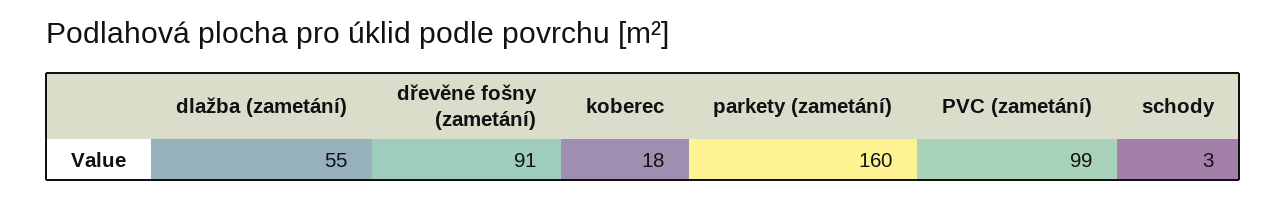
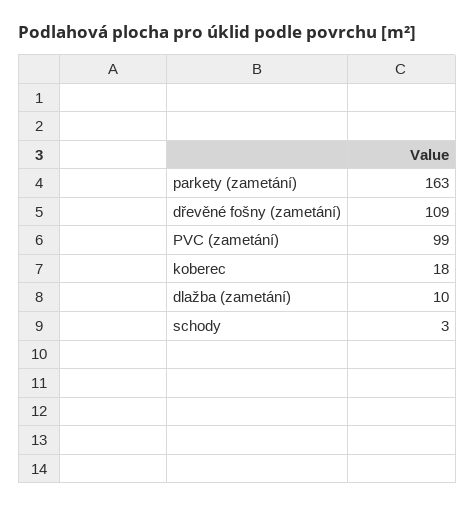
  {
-   "dlažba (zametání)": 55,
+   "dlažba (zametání)": 10,
-   "dřevěné fošny (zametání)": 91,
+   "dřevěné fošny (zametání)": 109,
    "koberec": 18,
-   "parkety (zametání)": 160,
+   "parkety (zametání)": 163,
    "PVC (zametání)": 99,
    "schody": 3
  }

